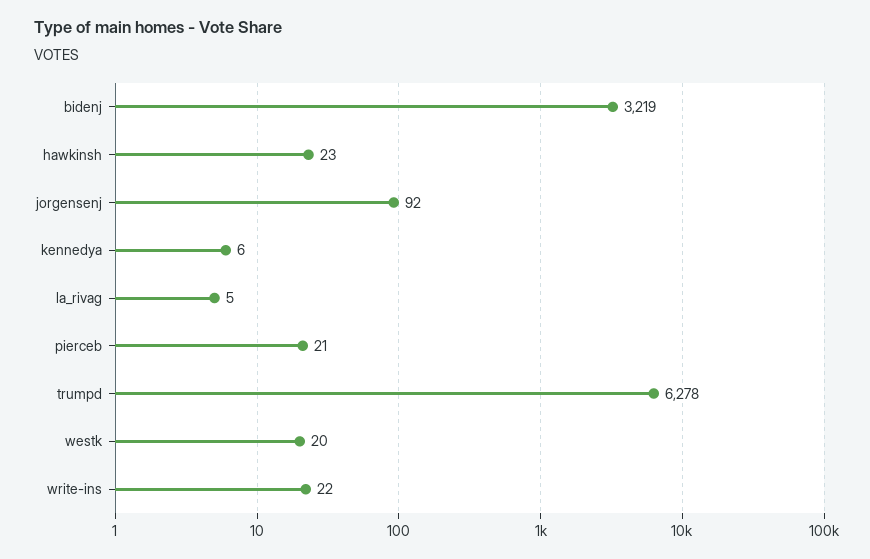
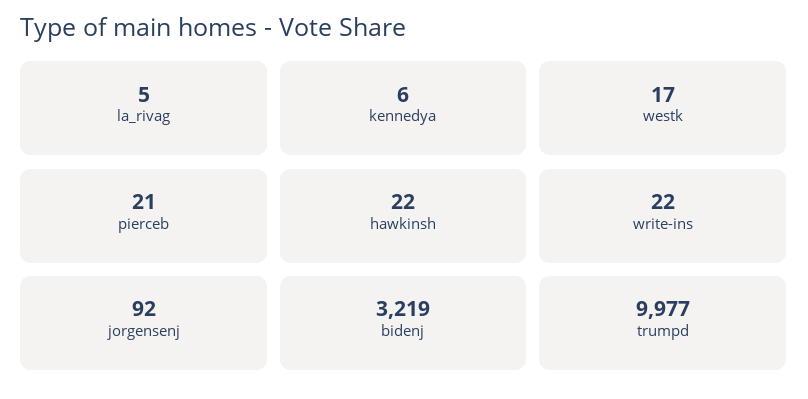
  {
    "bidenj": 3219,
-   "hawkinsh": 23,
+   "hawkinsh": 22,
    "jorgensenj": 92,
    "kennedya": 6,
    "la_rivag": 5,
    "pierceb": 21,
-   "trumpd": 6278,
+   "trumpd": 9977,
-   "westk": 20,
+   "westk": 17,
    "write-ins": 22
  }

